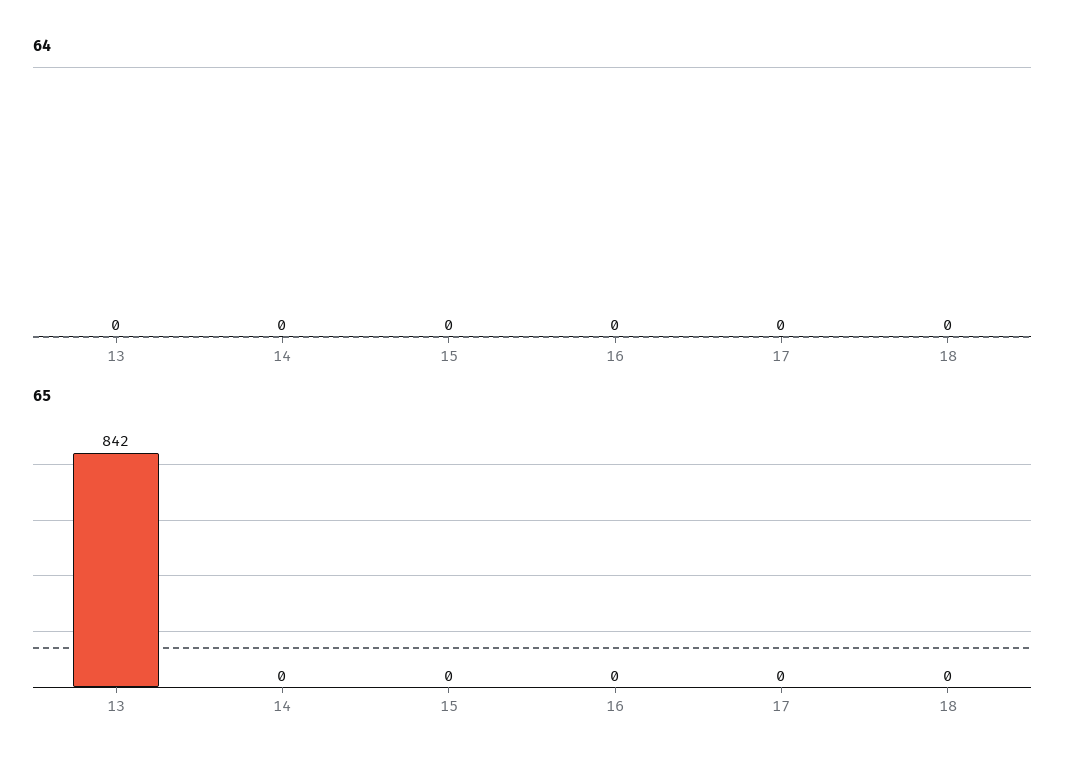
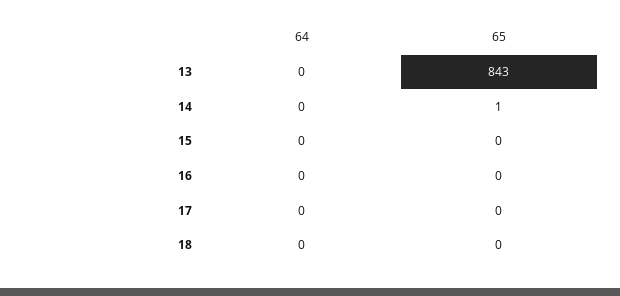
  {
    "64": {
      "13": 0,
      "14": 0,
      "15": 0,
      "16": 0,
      "17": 0,
      "18": 0
    },
    "65": {
-     "13": 842,
+     "13": 843,
-     "14": 0,
+     "14": 1,
      "15": 0,
      "16": 0,
      "17": 0,
      "18": 0
    }
  }

